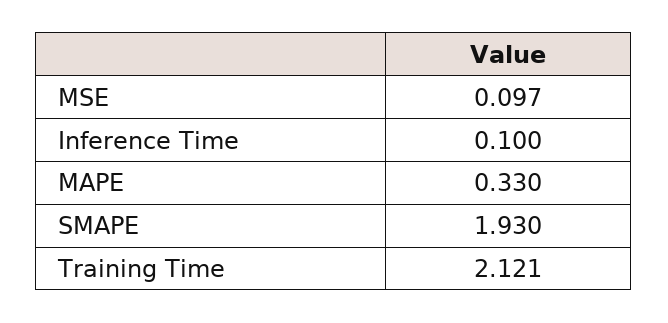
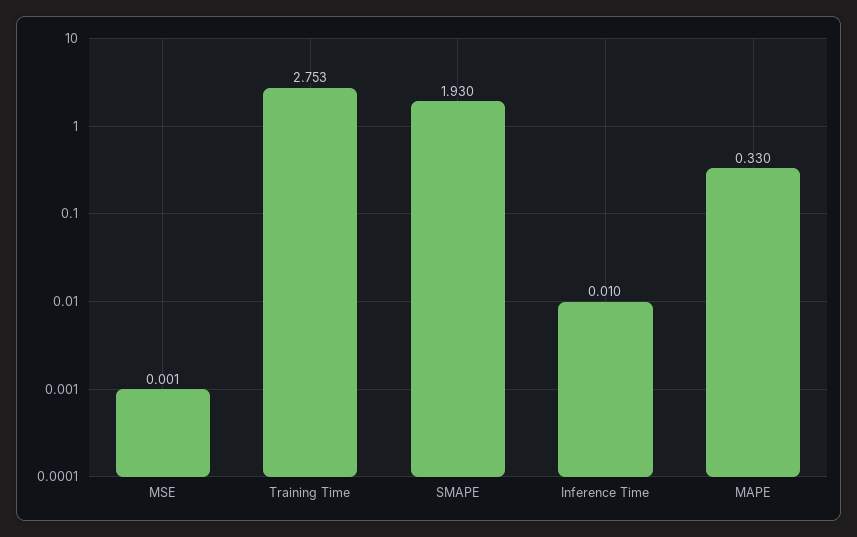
  {
-   "MSE": 0.097,
+   "MSE": 0.001,
-   "Inference Time": 0.1,
+   "Inference Time": 0.01,
    "MAPE": 0.33,
    "SMAPE": 1.93,
-   "Training Time": 2.121
+   "Training Time": 2.753
  }

